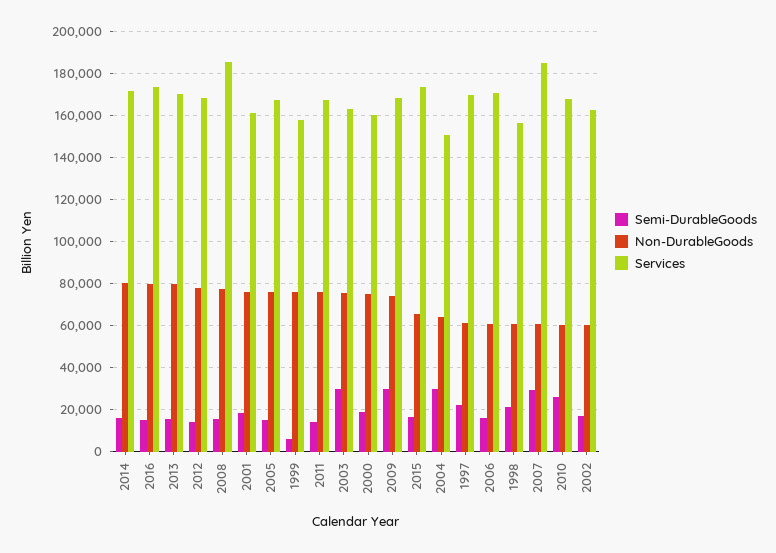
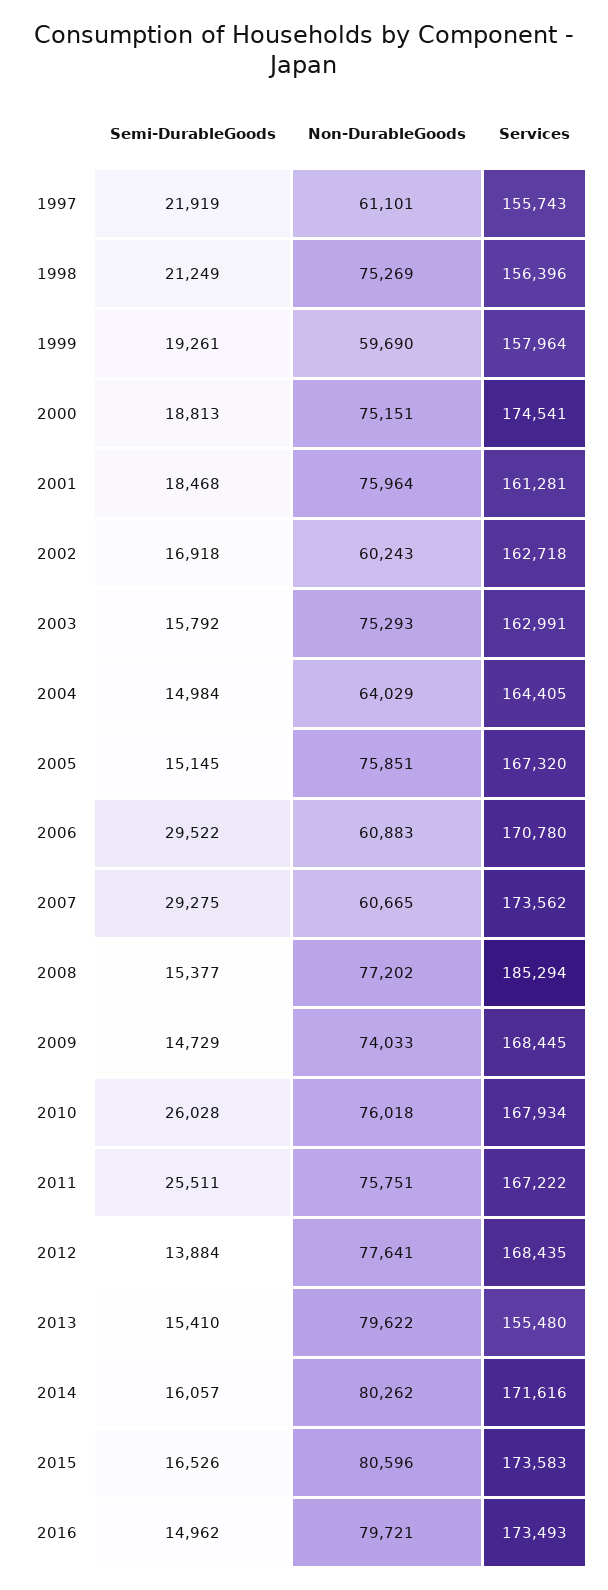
  {
    "Semi-DurableGoods": {
      "2014": 16057,
      "2016": 14962,
      "2013": 15410,
      "2012": 13884,
      "2008": 15377,
      "2001": 18468,
      "2005": 15145,
-     "1999": 5000,
+     "1999": 19261,
-     "2011": 15000,
+     "2011": 25511,
-     "2003": 30000,
+     "2003": 15792,
      "2000": 18813,
-     "2009": 30000,
+     "2009": 14729,
      "2015": 16526,
-     "2004": 30000,
+     "2004": 14984,
      "1997": 21919,
-     "2006": 15000,
+     "2006": 29522,
      "1998": 21249,
      "2007": 29275,
      "2010": 26028,
      "2002": 16918
    },
    "Non-DurableGoods": {
      "2014": 80262,
      "2016": 79721,
      "2013": 79622,
      "2012": 77641,
      "2008": 77202,
      "2001": 75964,
      "2005": 75851,
-     "1999": 75000,
+     "1999": 59690,
      "2011": 75751,
      "2003": 75293,
      "2000": 75151,
      "2009": 74033,
-     "2015": 65000,
+     "2015": 80596,
      "2004": 64029,
      "1997": 61101,
      "2006": 60883,
-     "1998": 60000,
+     "1998": 75269,
      "2007": 60665,
-     "2010": 60000,
+     "2010": 76018,
      "2002": 60243
    },
    "Services": {
      "2014": 171616,
      "2016": 173493,
-     "2013": 170000,
+     "2013": 155480,
      "2012": 168435,
      "2008": 185294,
      "2001": 161281,
      "2005": 167320,
      "1999": 157964,
      "2011": 167222,
      "2003": 162991,
-     "2000": 160000,
+     "2000": 174541,
      "2009": 168445,
      "2015": 173583,
-     "2004": 150000,
+     "2004": 164405,
-     "1997": 170000,
+     "1997": 155743,
      "2006": 170780,
      "1998": 156396,
-     "2007": 185000,
+     "2007": 173562,
      "2010": 167934,
      "2002": 162718
    }
  }

